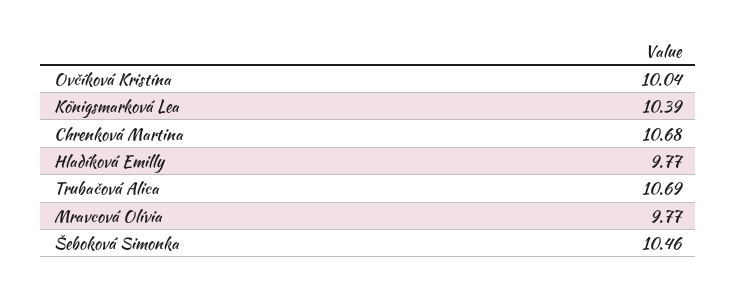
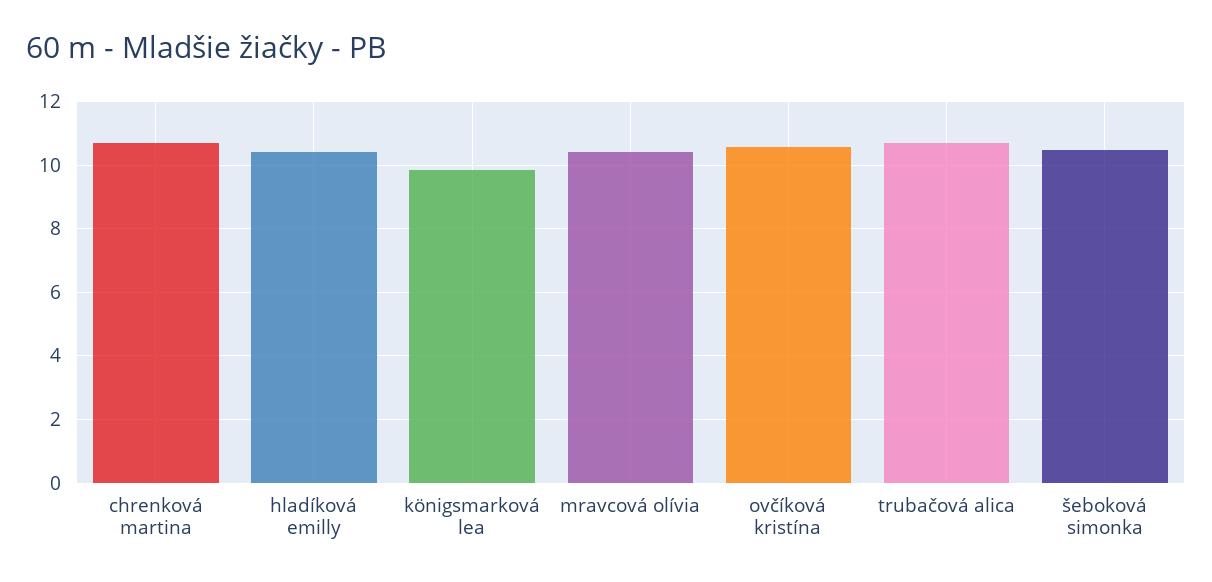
  {
-   "Ovčíková Kristína": 10.04,
+   "Ovčíková Kristína": 10.6,
-   "Königsmarková Lea": 10.39,
+   "Königsmarková Lea": 9.8,
    "Chrenková Martina": 10.68,
-   "Hladíková Emilly": 9.77,
+   "Hladíková Emilly": 10.4,
    "Trubačová Alica": 10.69,
-   "Mravcová Olívia": 9.77,
+   "Mravcová Olívia": 10.4,
    "Šeboková Simonka": 10.46
  }

